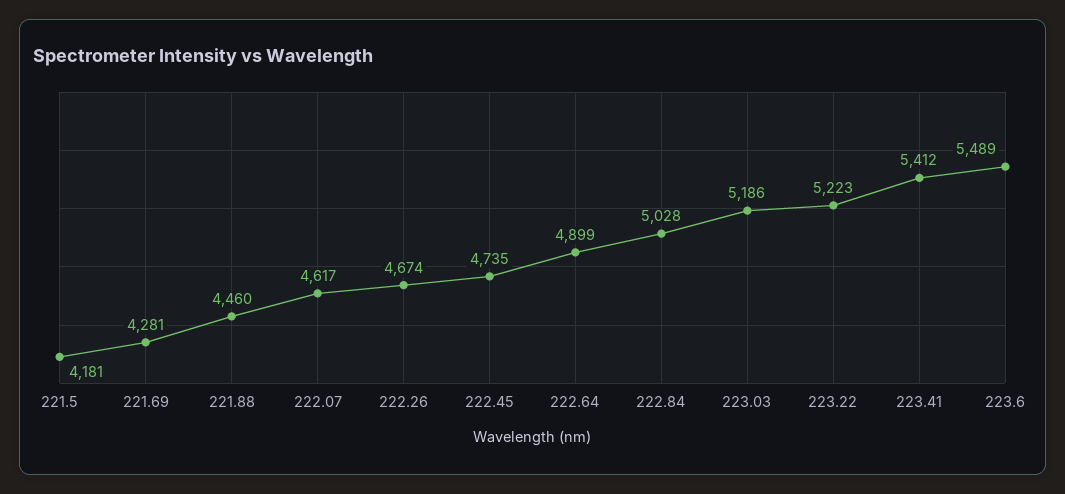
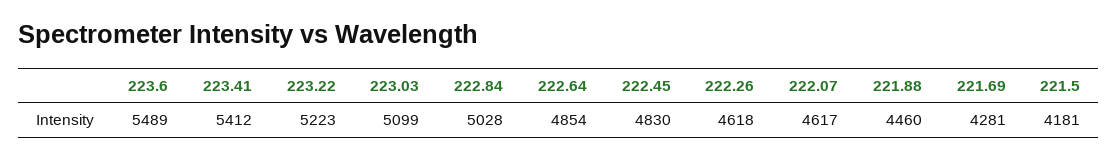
  {
    "221.5": 4181,
    "221.69": 4281,
    "221.88": 4460,
    "222.07": 4617,
-   "222.26": 4674,
+   "222.26": 4618,
-   "222.45": 4735,
+   "222.45": 4830,
-   "222.64": 4899,
+   "222.64": 4854,
    "222.84": 5028,
-   "223.03": 5186,
+   "223.03": 5099,
    "223.22": 5223,
    "223.41": 5412,
    "223.6": 5489
  }

